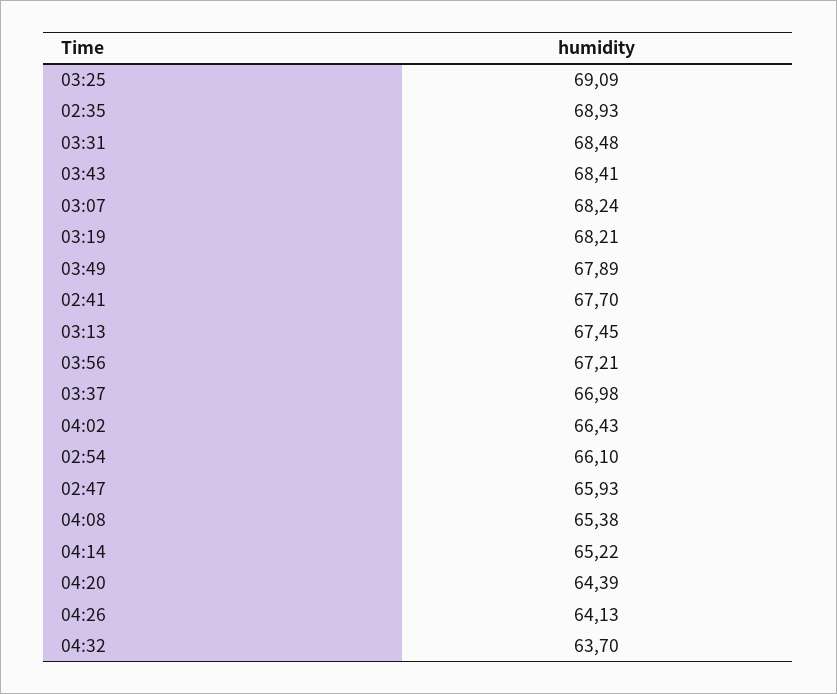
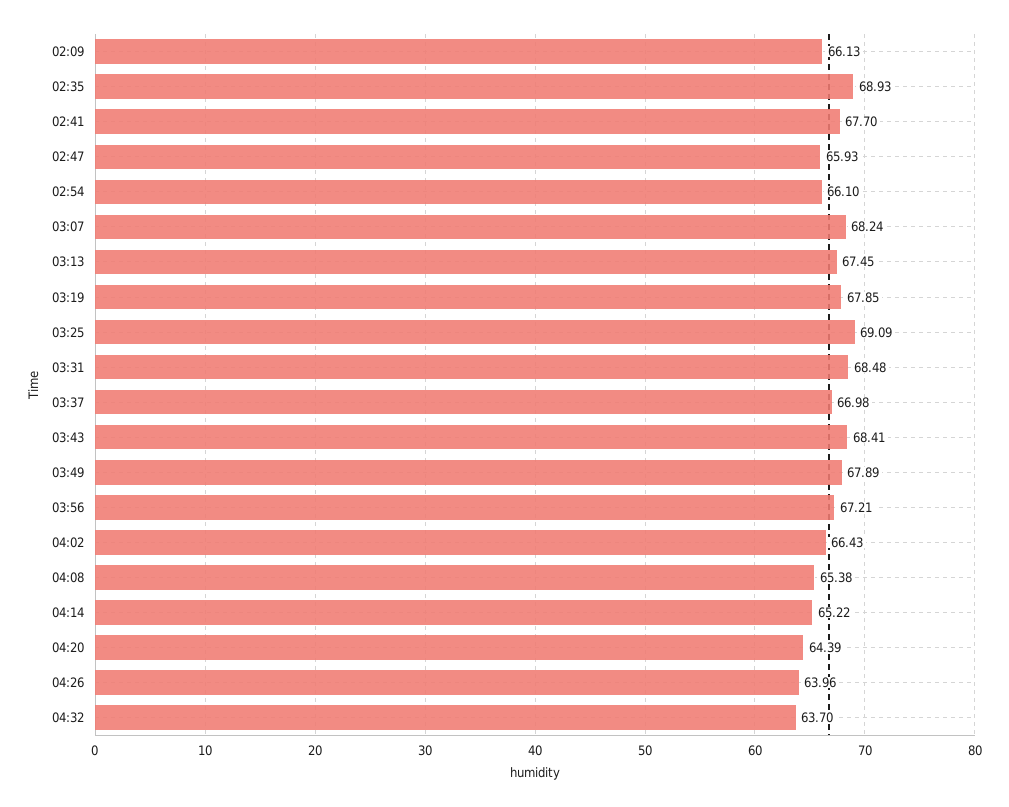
  {
    "03:25": 69.09,
    "02:35": 68.93,
    "03:31": 68.48,
    "03:43": 68.41,
    "03:07": 68.24,
-   "03:19": 68.21,
+   "03:19": 67.85,
    "03:49": 67.89,
    "02:41": 67.7,
    "03:13": 67.45,
    "03:56": 67.21,
    "03:37": 66.98,
    "04:02": 66.43,
    "02:54": 66.1,
    "02:47": 65.93,
    "04:08": 65.38,
    "04:14": 65.22,
    "04:20": 64.39,
-   "04:26": 64.13,
+   "04:26": 63.96,
-   "04:32": 63.7
+   "04:32": 63.7,
+   "02:09": 66.13
  }

